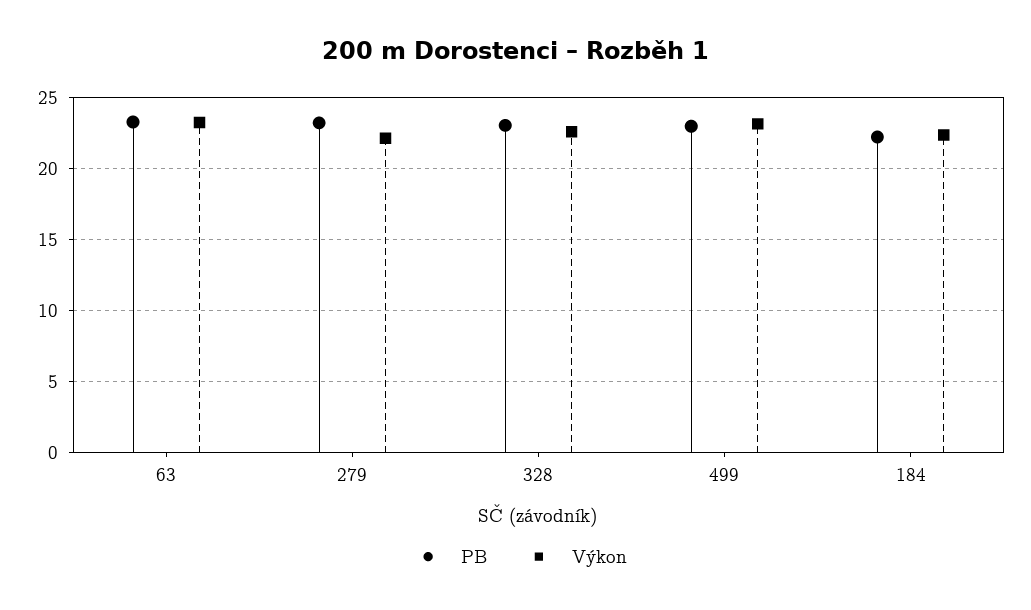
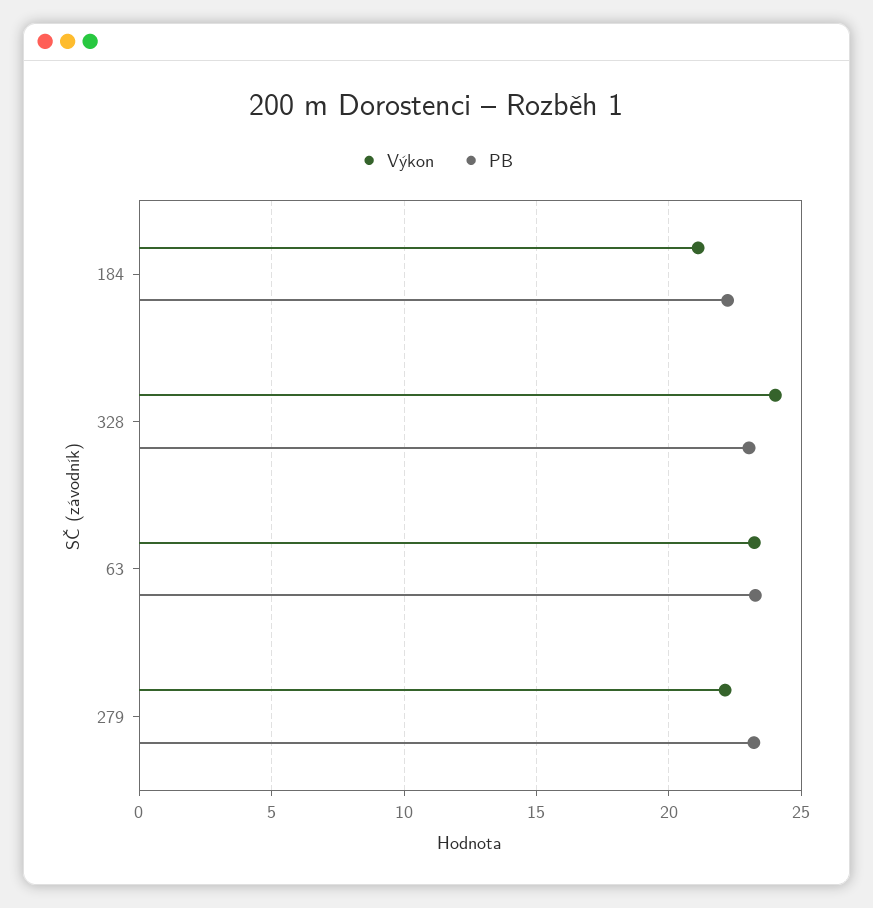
  {
    "PB": {
      "63": 23.5,
      "279": 23,
      "328": 23,
-     "499": 23,
      "184": 22
    },
    "Výkon": {
      "63": 23,
      "279": 22,
-     "328": 22.5,
+     "328": 24,
-     "499": 23,
-     "184": 22.5
+     "184": 21
    }
  }

